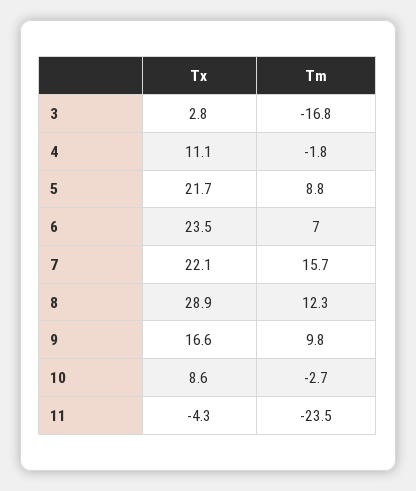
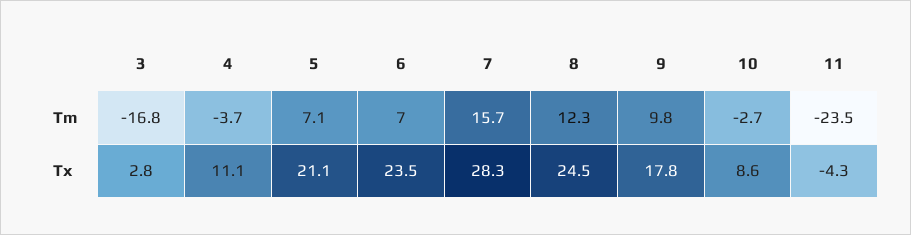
  {
    "Tx": {
      "3": 2.8,
      "4": 11.1,
-     "5": 21.7,
+     "5": 21.1,
      "6": 23.5,
-     "7": 22.1,
+     "7": 28.3,
-     "8": 28.9,
+     "8": 24.5,
-     "9": 16.6,
+     "9": 17.8,
      "10": 8.6,
      "11": -4.3
    },
    "Tm": {
      "3": -16.8,
-     "4": -1.8,
+     "4": -3.7,
-     "5": 8.8,
+     "5": 7.1,
      "6": 7,
      "7": 15.7,
      "8": 12.3,
      "9": 9.8,
      "10": -2.7,
      "11": -23.5
    }
  }

